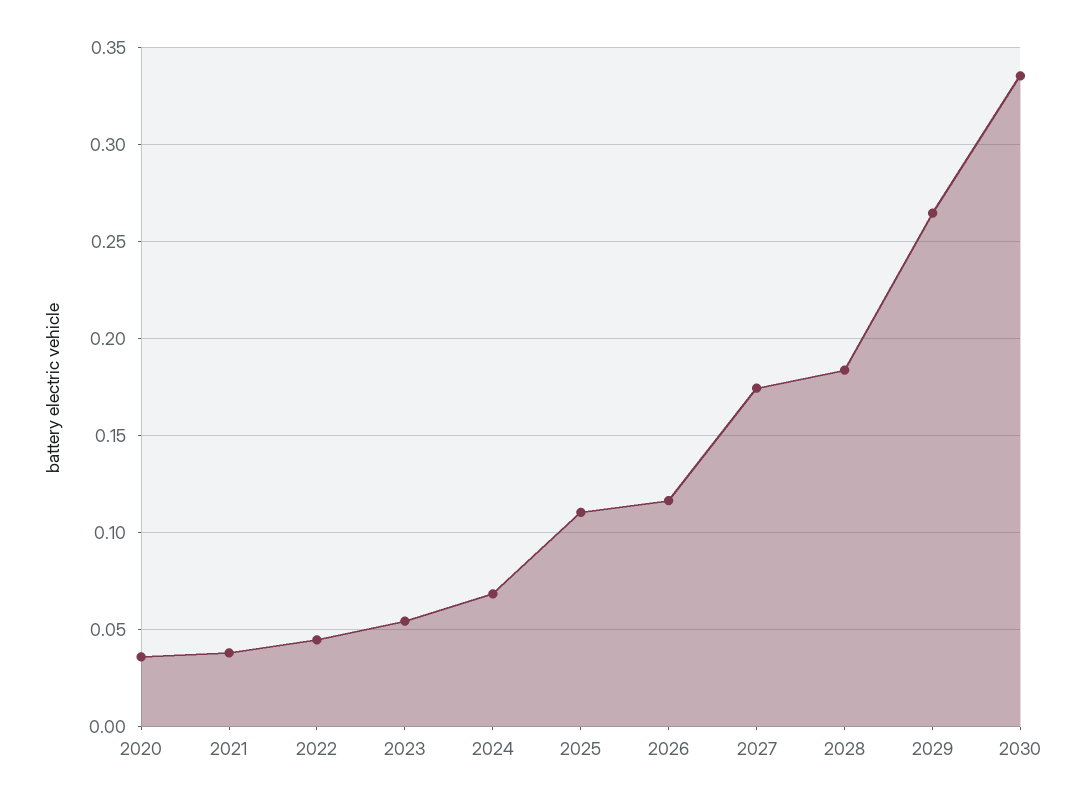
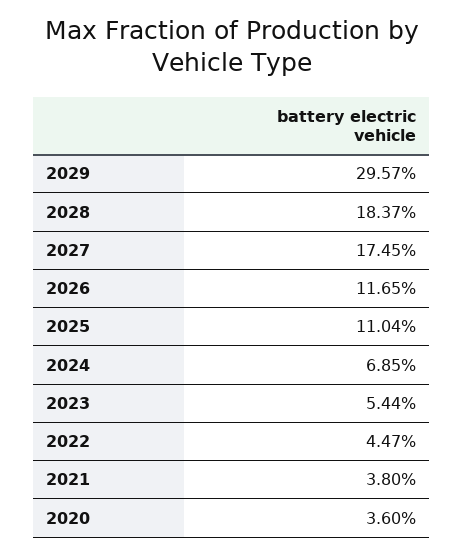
  {
    "2020": 0.036,
    "2021": 0.038,
    "2022": 0.0447,
    "2023": 0.0544,
    "2024": 0.0685,
    "2025": 0.1104,
    "2026": 0.1165,
    "2027": 0.1745,
    "2028": 0.1837,
-   "2029": 0.265,
+   "2029": 0.2957
-   "2030": 0.335
  }

